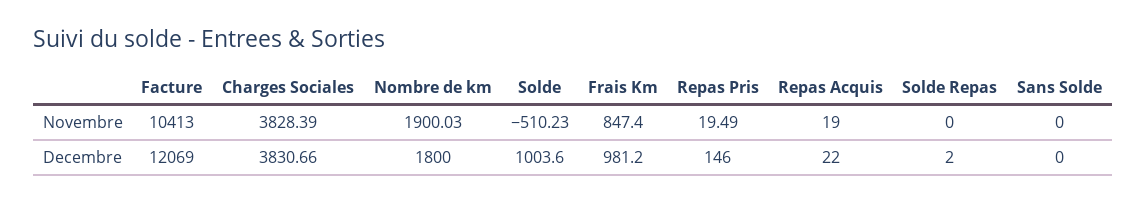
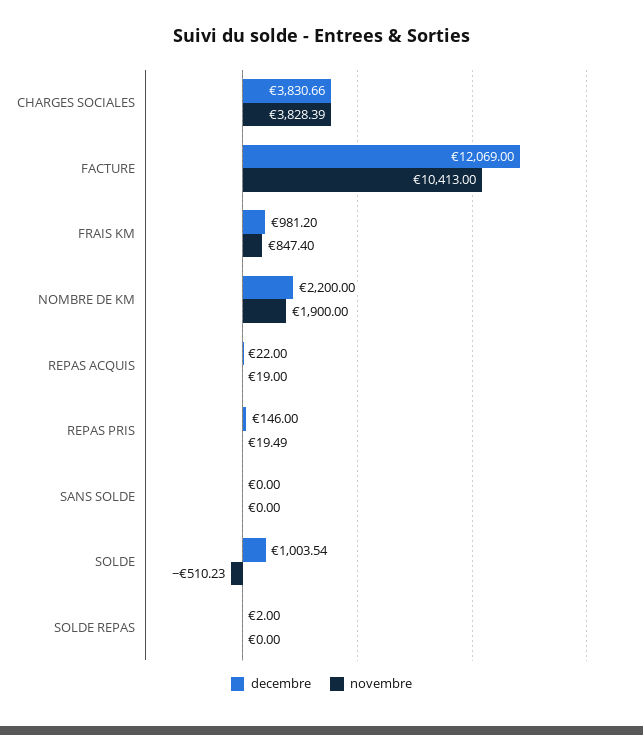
  {
    "Novembre": {
      "Facture": 10413,
      "Charges Sociales": 3828.39,
-     "Nombre de km": 1900.03,
+     "Nombre de km": 1900,
      "Solde": -510.23,
      "Frais Km": 847.4,
      "Repas Pris": 19.49,
      "Repas Acquis": 19,
      "Solde Repas": 0,
      "Sans Solde": 0
    },
    "Decembre": {
      "Facture": 12069,
      "Charges Sociales": 3830.66,
-     "Nombre de km": 1800,
+     "Nombre de km": 2200,
-     "Solde": 1003.6,
+     "Solde": 1003.54,
      "Frais Km": 981.2,
      "Repas Pris": 146,
      "Repas Acquis": 22,
      "Solde Repas": 2,
      "Sans Solde": 0
    }
  }

